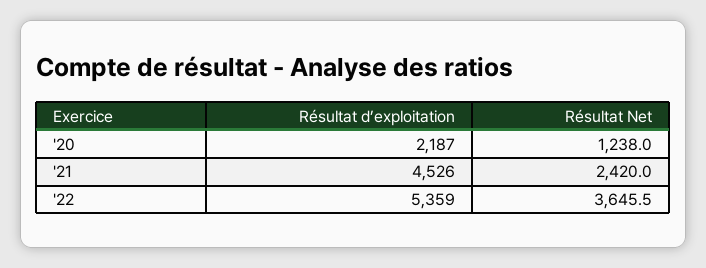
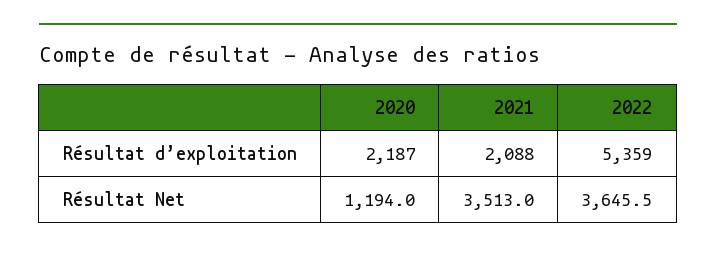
  {
    "Résultat d’exploitation": {
      "'20": 2187,
-     "'21": 4526,
+     "'21": 2088,
      "'22": 5359
    },
    "Résultat Net": {
-     "'20": 1238,
+     "'20": 1194,
-     "'21": 2420,
+     "'21": 3513,
      "'22": 3645.5
    }
  }

